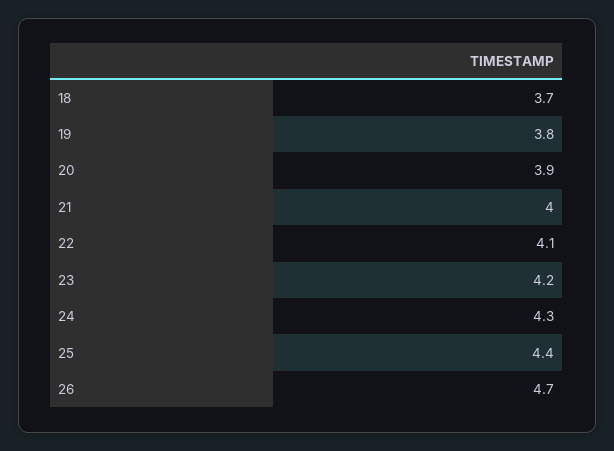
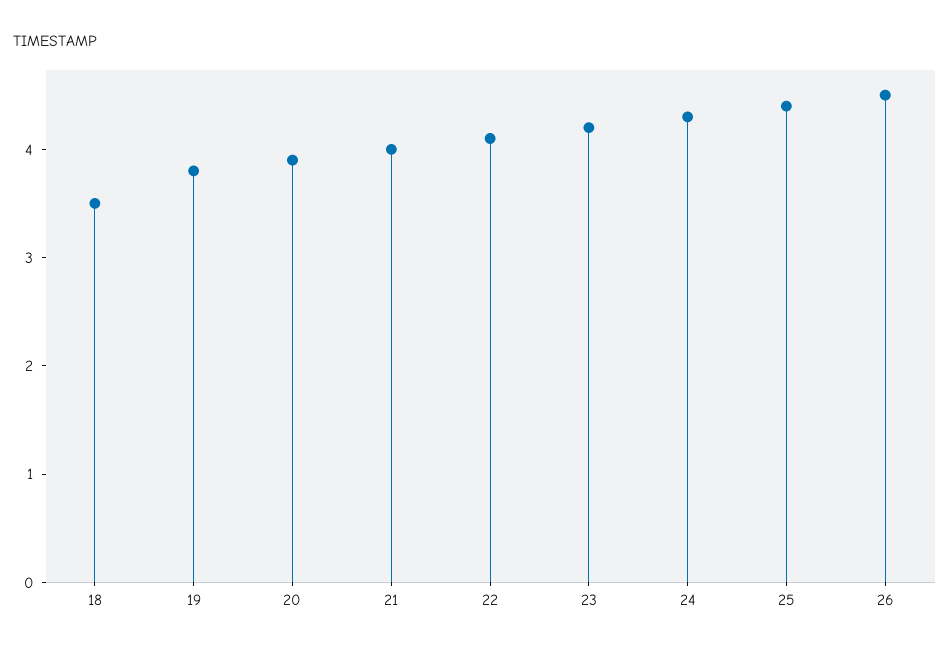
  {
-   "18": 3.7,
+   "18": 3.5,
    "19": 3.8,
    "20": 3.9,
    "21": 4,
    "22": 4.1,
    "23": 4.2,
    "24": 4.3,
    "25": 4.4,
-   "26": 4.7
+   "26": 4.5
  }

